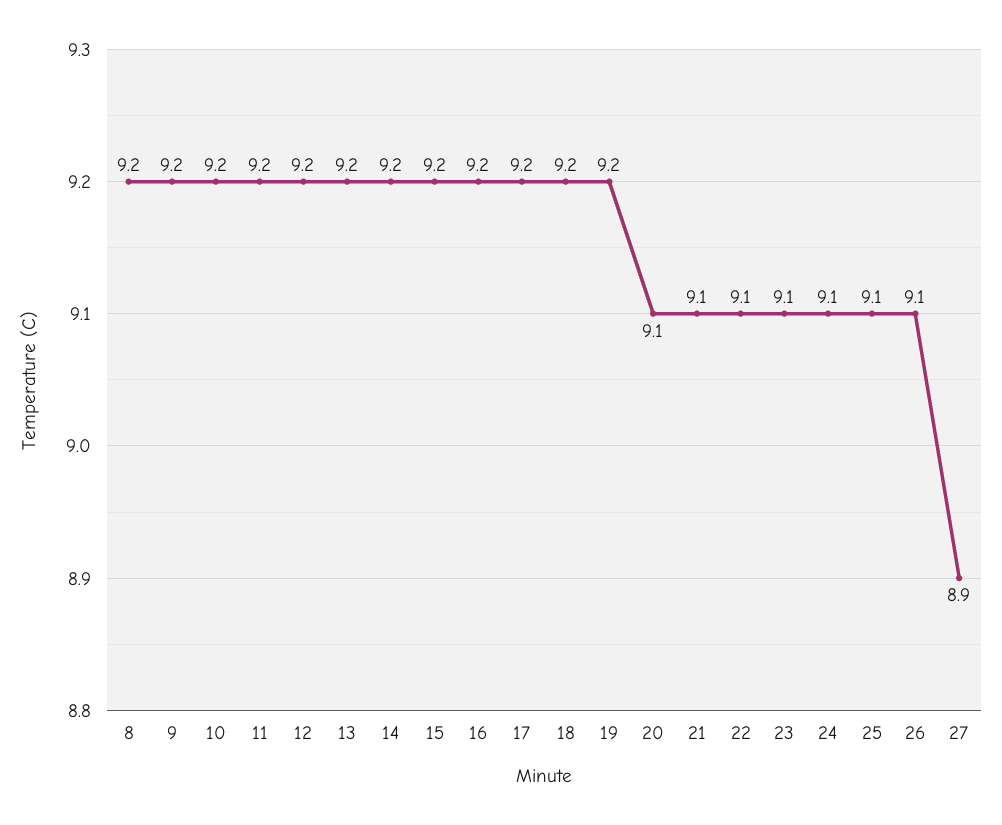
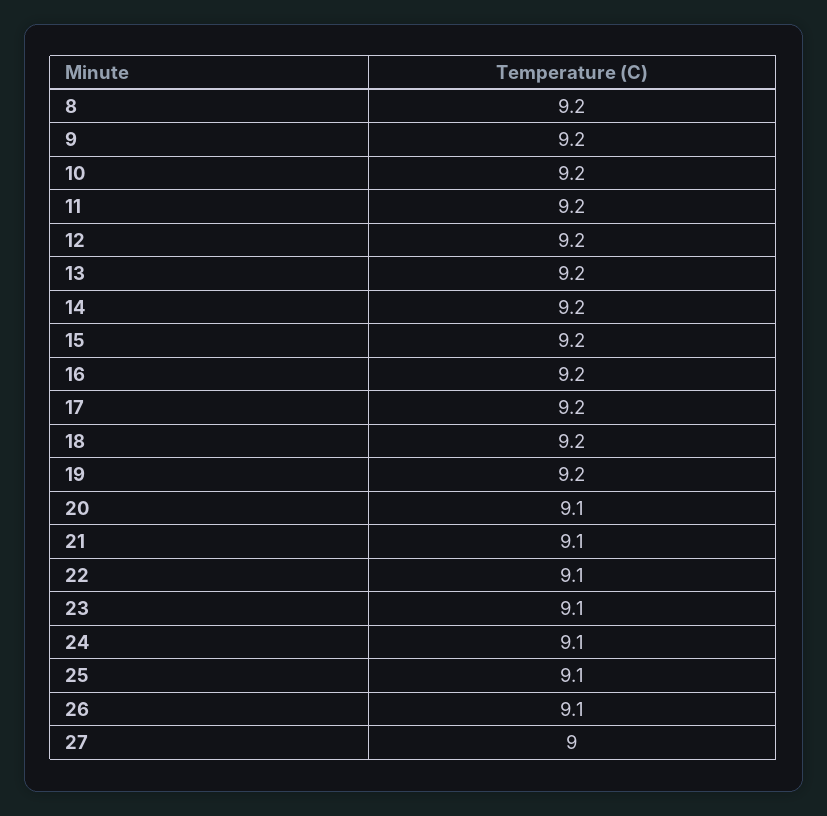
  {
    "8": 9.2,
    "9": 9.2,
    "10": 9.2,
    "11": 9.2,
    "12": 9.2,
    "13": 9.2,
    "14": 9.2,
    "15": 9.2,
    "16": 9.2,
    "17": 9.2,
    "18": 9.2,
    "19": 9.2,
    "20": 9.1,
    "21": 9.1,
    "22": 9.1,
    "23": 9.1,
    "24": 9.1,
    "25": 9.1,
    "26": 9.1,
-   "27": 8.9
+   "27": 9
  }

